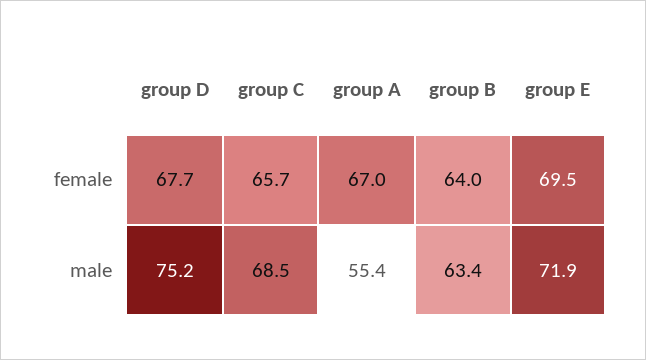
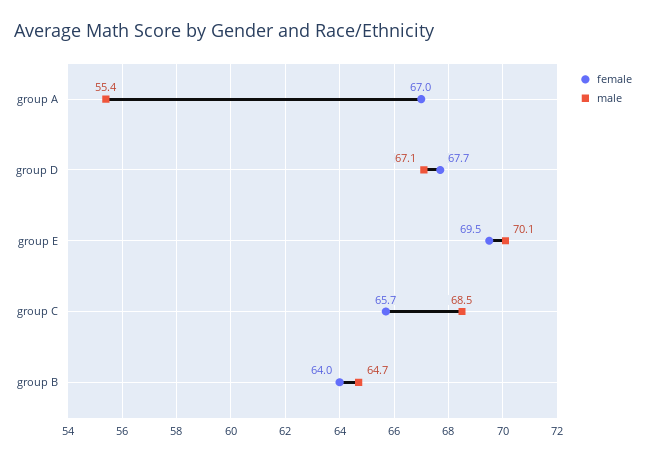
  {
    "female": {
      "group D": 67.7,
      "group C": 65.7,
      "group A": 67,
      "group B": 64,
      "group E": 69.5
    },
    "male": {
-     "group D": 75.2,
+     "group D": 67.1,
      "group C": 68.5,
      "group A": 55.4,
-     "group B": 63.4,
+     "group B": 64.7,
-     "group E": 71.9
+     "group E": 70.1
    }
  }

